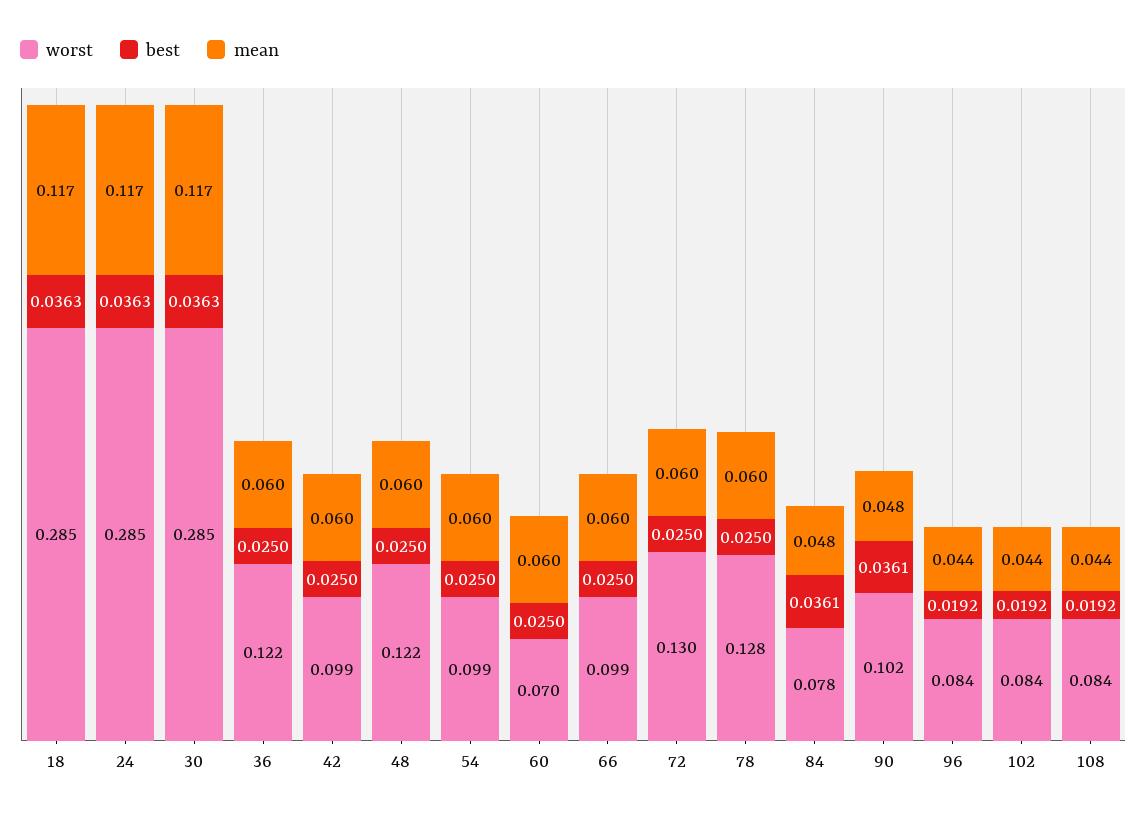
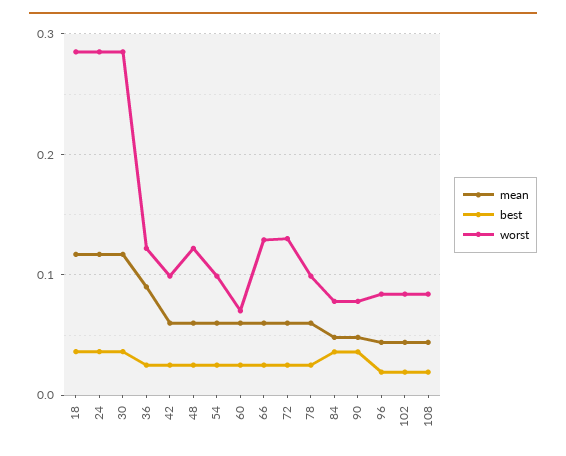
  {
    "worst": {
      "18": 0.285,
      "24": 0.285,
      "30": 0.285,
      "36": 0.122,
      "42": 0.099,
      "48": 0.122,
      "54": 0.099,
      "60": 0.07,
-     "66": 0.099,
+     "66": 0.13,
      "72": 0.13,
-     "78": 0.128,
+     "78": 0.1,
      "84": 0.078,
-     "90": 0.102,
+     "90": 0.08,
      "96": 0.084,
      "102": 0.084,
      "108": 0.084
    },
    "best": {
      "18": 0.0363,
      "24": 0.0363,
      "30": 0.0363,
      "36": 0.025,
      "42": 0.025,
      "48": 0.025,
      "54": 0.025,
      "60": 0.025,
      "66": 0.025,
      "72": 0.025,
      "78": 0.025,
      "84": 0.0361,
      "90": 0.0361,
      "96": 0.0192,
      "102": 0.0192,
      "108": 0.0192
    },
    "mean": {
      "18": 0.117,
      "24": 0.117,
      "30": 0.117,
-     "36": 0.06,
+     "36": 0.09,
      "42": 0.06,
      "48": 0.06,
      "54": 0.06,
      "60": 0.06,
      "66": 0.06,
      "72": 0.06,
      "78": 0.06,
      "84": 0.048,
      "90": 0.048,
      "96": 0.044,
      "102": 0.044,
      "108": 0.044
    }
  }

